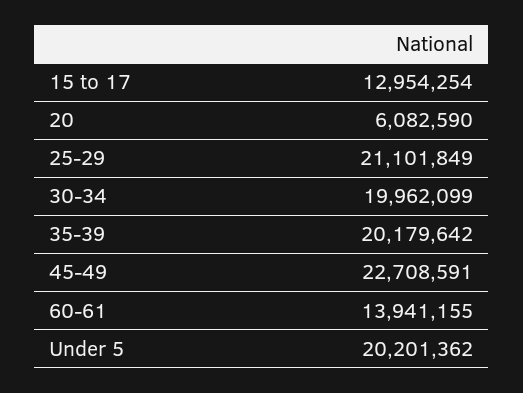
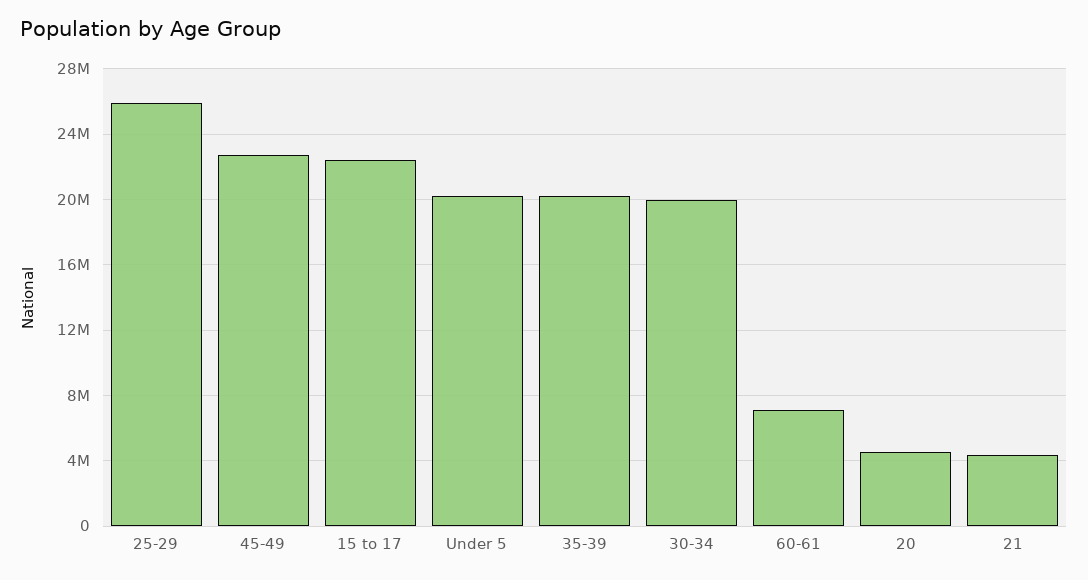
  {
-   "15 to 17": 12954254,
+   "15 to 17": 22500000,
-   "20": 6082590,
+   "20": 4500000,
-   "25-29": 21101849,
+   "25-29": 26000000,
    "30-34": 19962099,
    "35-39": 20179642,
    "45-49": 22708591,
-   "60-61": 13941155,
+   "60-61": 7000000,
-   "Under 5": 20201362
+   "Under 5": 20201362,
+   "21": 4500000
  }

